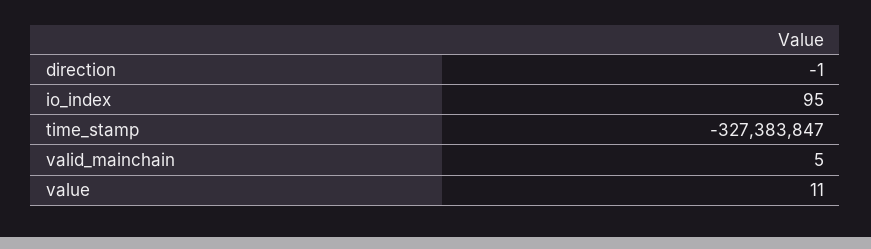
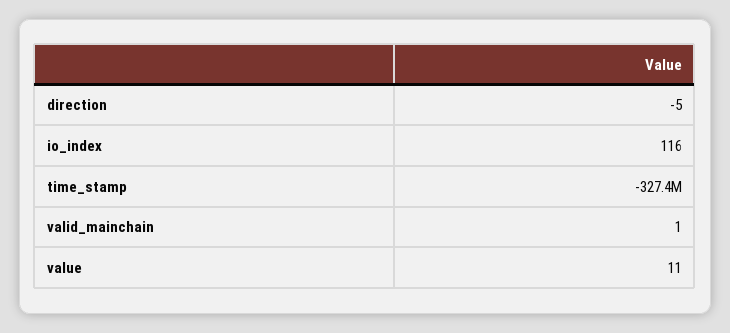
  {
-   "direction": -1,
+   "direction": -5,
-   "io_index": 95,
+   "io_index": 116,
    "time_stamp": -327383847,
-   "valid_mainchain": 5,
+   "valid_mainchain": 1,
    "value": 11
  }

